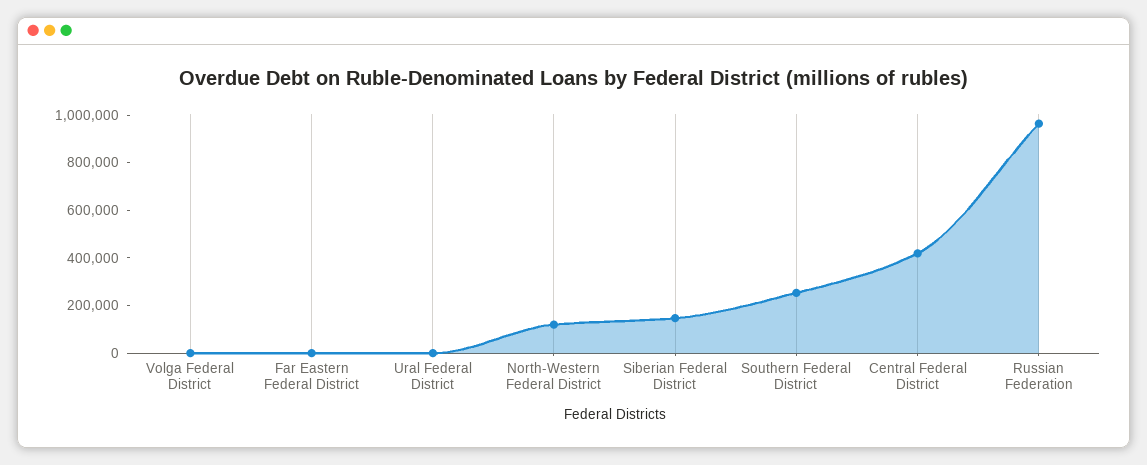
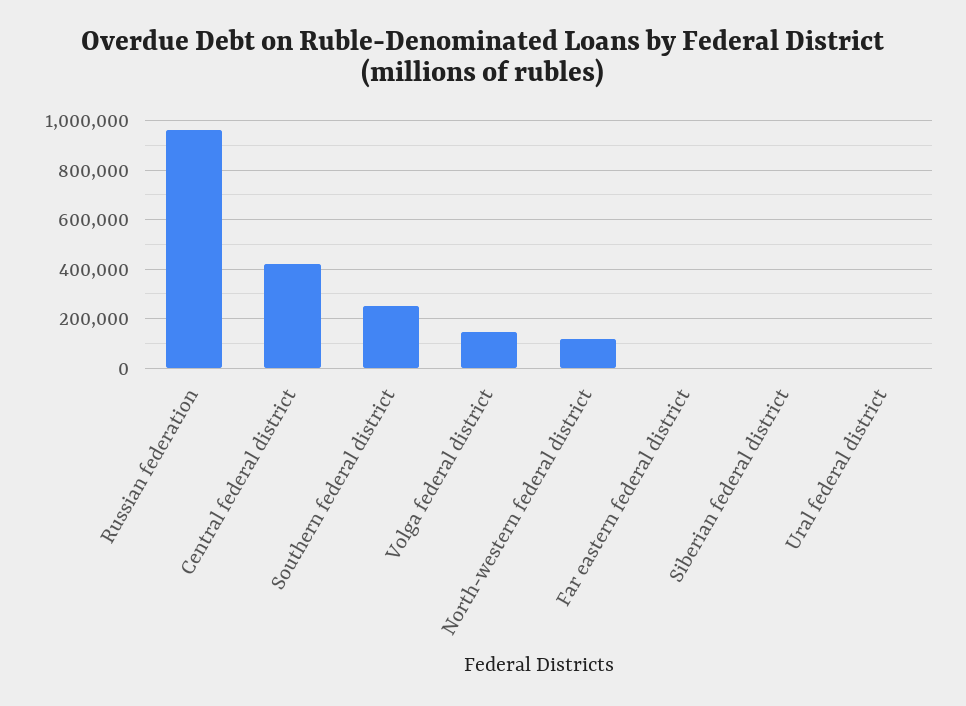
  {
-   "Volga Federal District": 0,
+   "Volga Federal District": 150000,
    "Far Eastern Federal District": 0,
    "Ural Federal District": 0,
    "North-Western Federal District": 125000,
-   "Siberian Federal District": 150000,
+   "Siberian Federal District": 0,
    "Southern Federal District": 250000,
    "Central Federal District": 425000,
    "Russian Federation": 975000
  }

